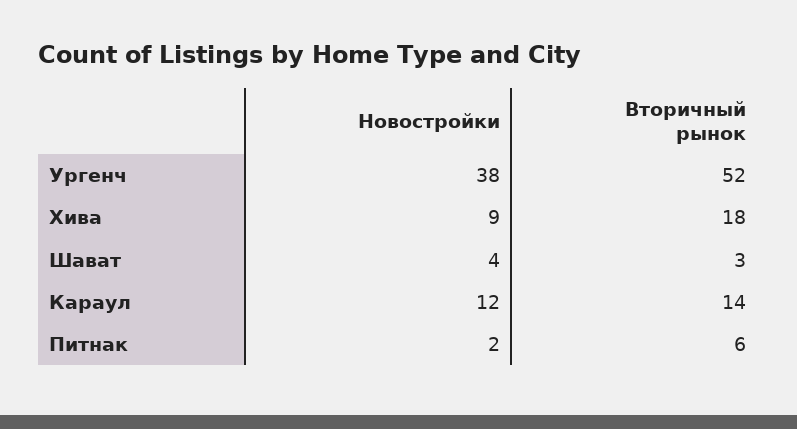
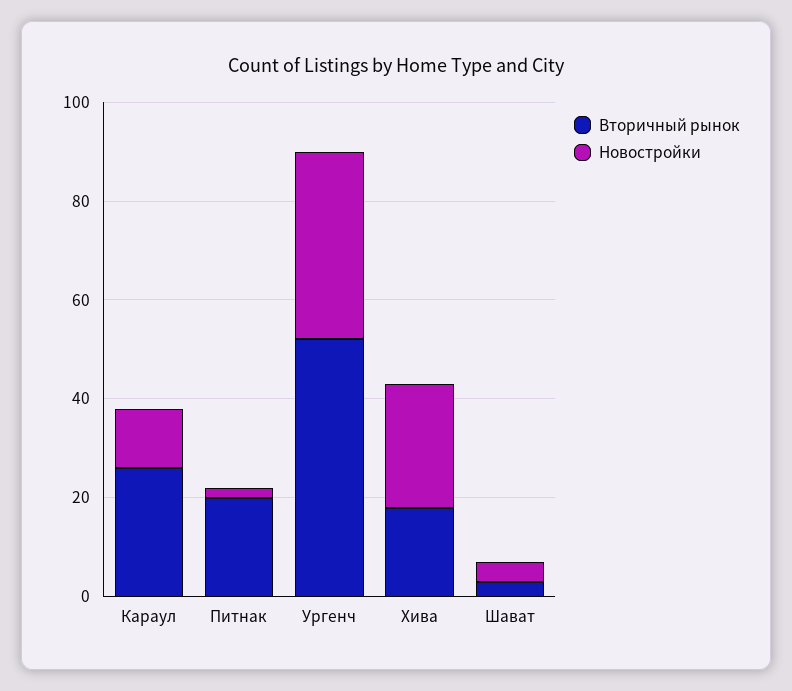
  {
    "Новостройки": {
      "Ургенч": 38,
-     "Хива": 9,
+     "Хива": 25,
      "Шават": 4,
      "Караул": 12,
      "Питнак": 2
    },
    "Вторичный рынок": {
      "Ургенч": 52,
      "Хива": 18,
      "Шават": 3,
-     "Караул": 14,
+     "Караул": 25,
-     "Питнак": 6
+     "Питнак": 20
    }
  }

